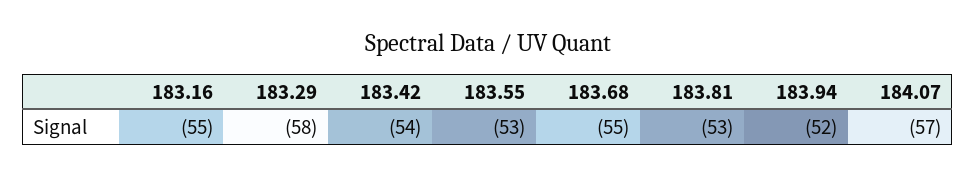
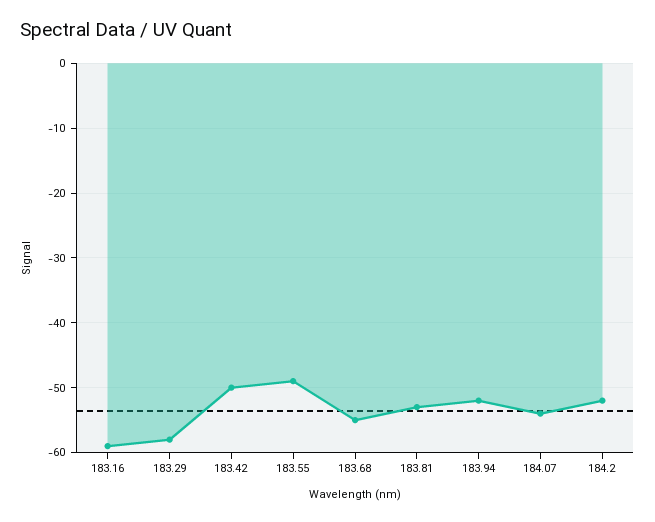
  {
-   "183.16": -55,
+   "183.16": -59,
    "183.29": -58,
-   "183.42": -54,
+   "183.42": -50,
-   "183.55": -53,
+   "183.55": -49,
    "183.68": -55,
    "183.81": -53,
    "183.94": -52,
-   "184.07": -57
+   "184.07": -54,
+   "184.2": -52
  }

